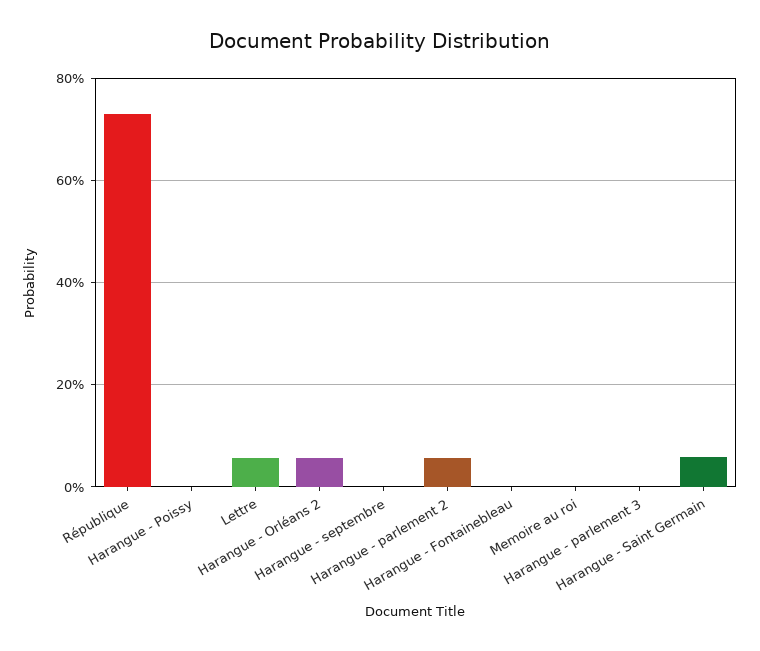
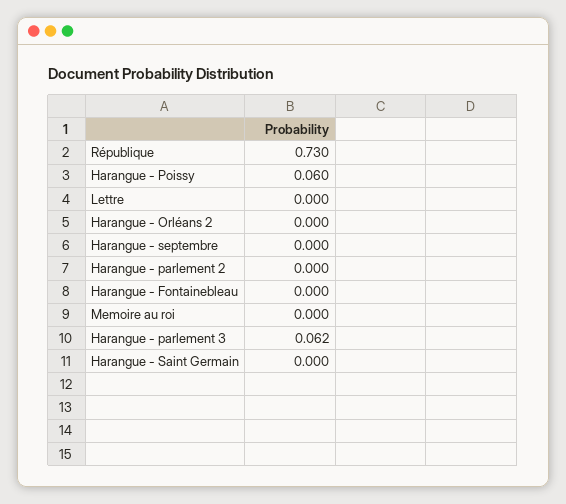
  {
    "République": 0.73,
-   "Harangue - Poissy": 0,
+   "Harangue - Poissy": 0.06,
-   "Lettre": 0.06,
+   "Lettre": 0,
-   "Harangue - Orléans 2": 0.06,
+   "Harangue - Orléans 2": 0,
    "Harangue - septembre": 0,
-   "Harangue - parlement 2": 0.06,
+   "Harangue - parlement 2": 0,
    "Harangue - Fontainebleau": 0,
    "Memoire au roi": 0,
-   "Harangue - parlement 3": 0,
+   "Harangue - parlement 3": 0.062,
-   "Harangue - Saint Germain": 0.06
+   "Harangue - Saint Germain": 0
  }

